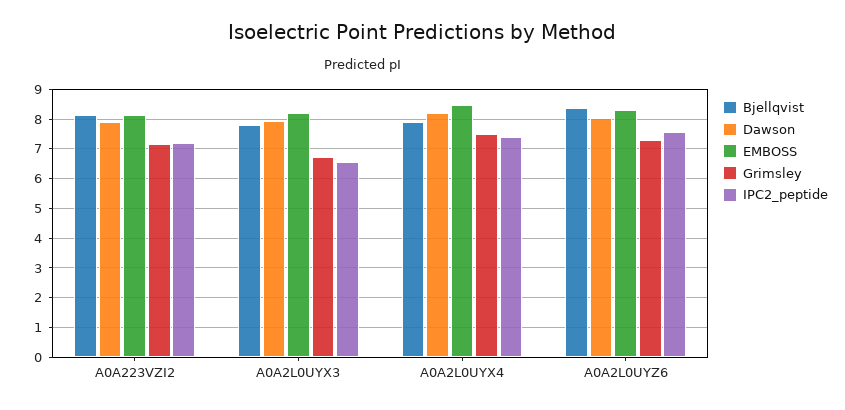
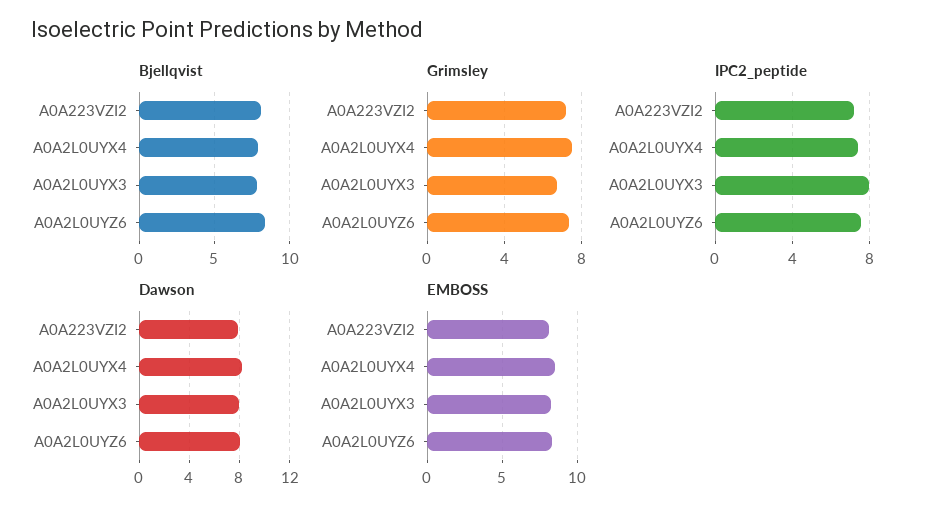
  {
    "Bjellqvist": {
      "A0A223VZI2": 8.25,
      "A0A2L0UYX3": 7.75,
      "A0A2L0UYX4": 8,
      "A0A2L0UYZ6": 8.5
    },
    "Dawson": {
      "A0A223VZI2": 8,
      "A0A2L0UYX3": 8,
      "A0A2L0UYX4": 8.25,
      "A0A2L0UYZ6": 8
    },
    "EMBOSS": {
      "A0A223VZI2": 8.25,
      "A0A2L0UYX3": 8.25,
      "A0A2L0UYX4": 8.5,
      "A0A2L0UYZ6": 8.25
    },
    "Grimsley": {
      "A0A223VZI2": 7.25,
      "A0A2L0UYX3": 6.75,
      "A0A2L0UYX4": 7.5,
      "A0A2L0UYZ6": 7.25
    },
    "IPC2_peptide": {
      "A0A223VZI2": 7.25,
-     "A0A2L0UYX3": 6.5,
+     "A0A2L0UYX3": 8,
      "A0A2L0UYX4": 7.5,
      "A0A2L0UYZ6": 7.5
    }
  }

